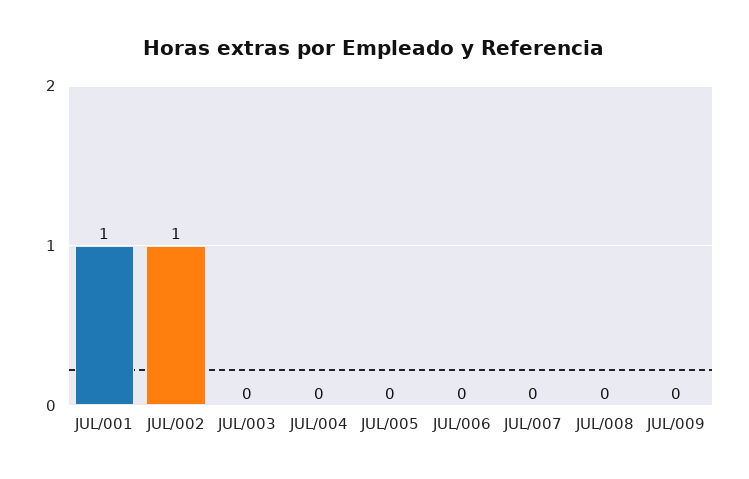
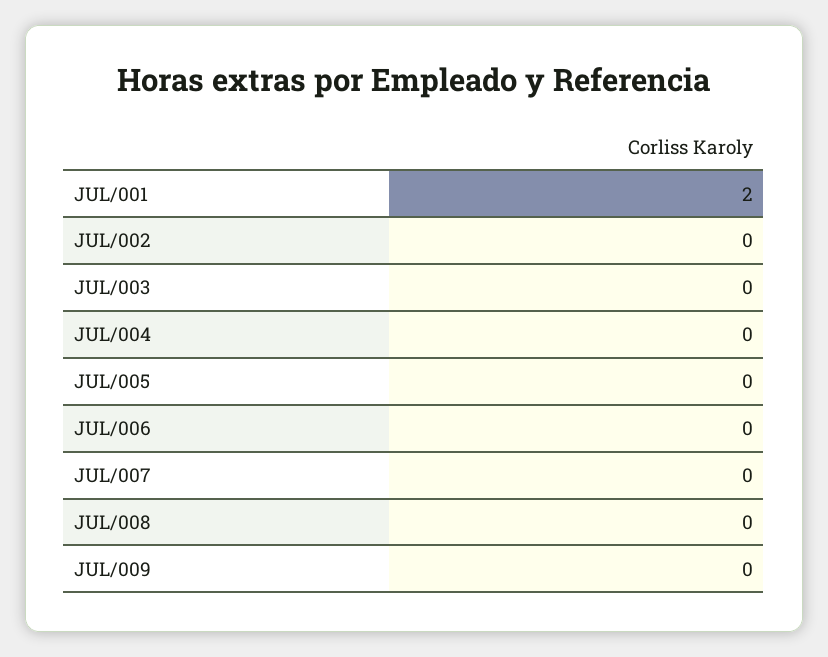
  {
-   "JUL/001": 1,
+   "JUL/001": 2,
-   "JUL/002": 1,
+   "JUL/002": 0,
    "JUL/003": 0,
    "JUL/004": 0,
    "JUL/005": 0,
    "JUL/006": 0,
    "JUL/007": 0,
    "JUL/008": 0,
    "JUL/009": 0
  }

